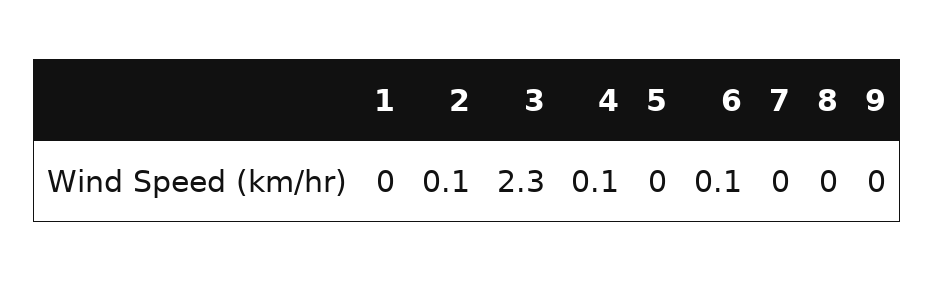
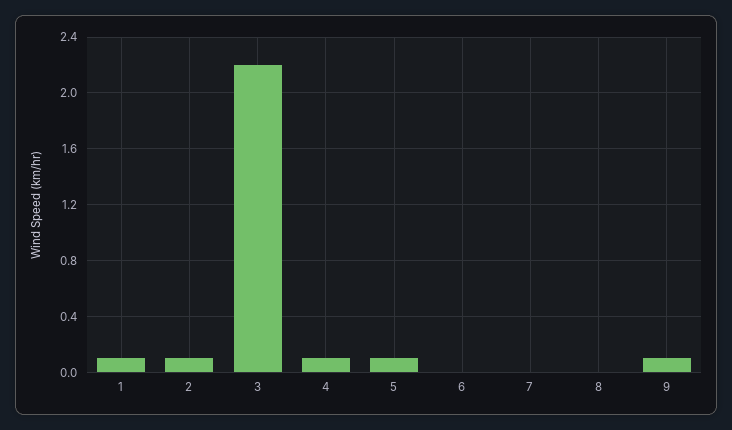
  {
-   "1": 0,
+   "1": 0.1,
    "2": 0.1,
-   "3": 2.3,
+   "3": 2.2,
    "4": 0.1,
-   "5": 0,
+   "5": 0.1,
-   "6": 0.1,
+   "6": 0,
    "7": 0,
    "8": 0,
-   "9": 0
+   "9": 0.1
  }

